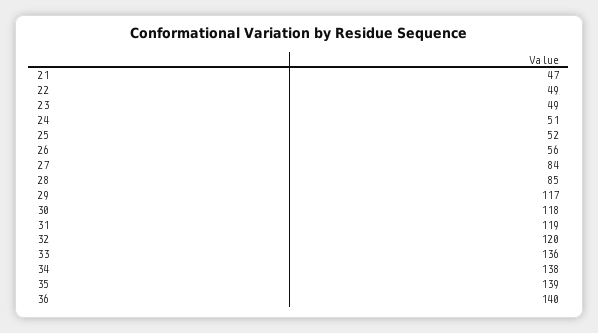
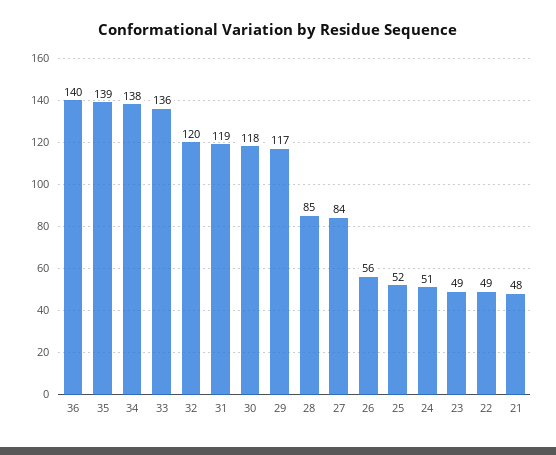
  {
-   "21": 47,
+   "21": 48,
    "22": 49,
    "23": 49,
    "24": 51,
    "25": 52,
    "26": 56,
    "27": 84,
    "28": 85,
    "29": 117,
    "30": 118,
    "31": 119,
    "32": 120,
    "33": 136,
    "34": 138,
    "35": 139,
    "36": 140
  }

